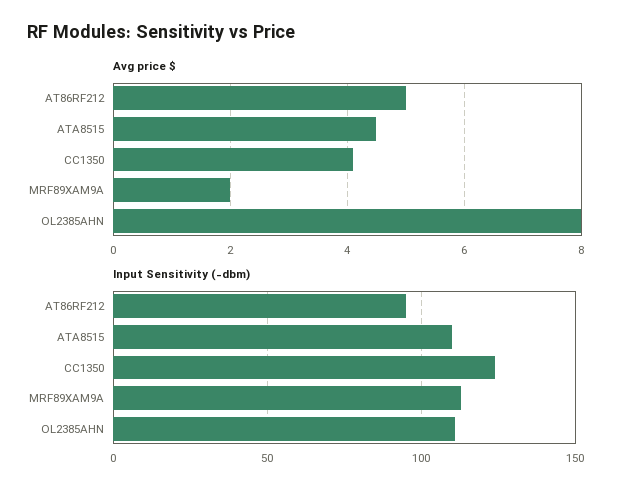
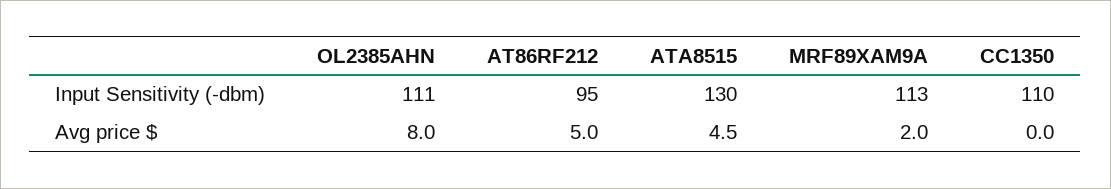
  {
    "Avg price $": {
      "AT86RF212": 5,
      "ATA8515": 4.5,
-     "CC1350": 4,
+     "CC1350": 0,
      "MRF89XAM9A": 2,
      "OL2385AHN": 8
    },
    "Input Sensitivity (-dbm)": {
      "AT86RF212": 95,
-     "ATA8515": 110,
+     "ATA8515": 130,
-     "CC1350": 125,
+     "CC1350": 110,
      "MRF89XAM9A": 113,
      "OL2385AHN": 111
    }
  }

